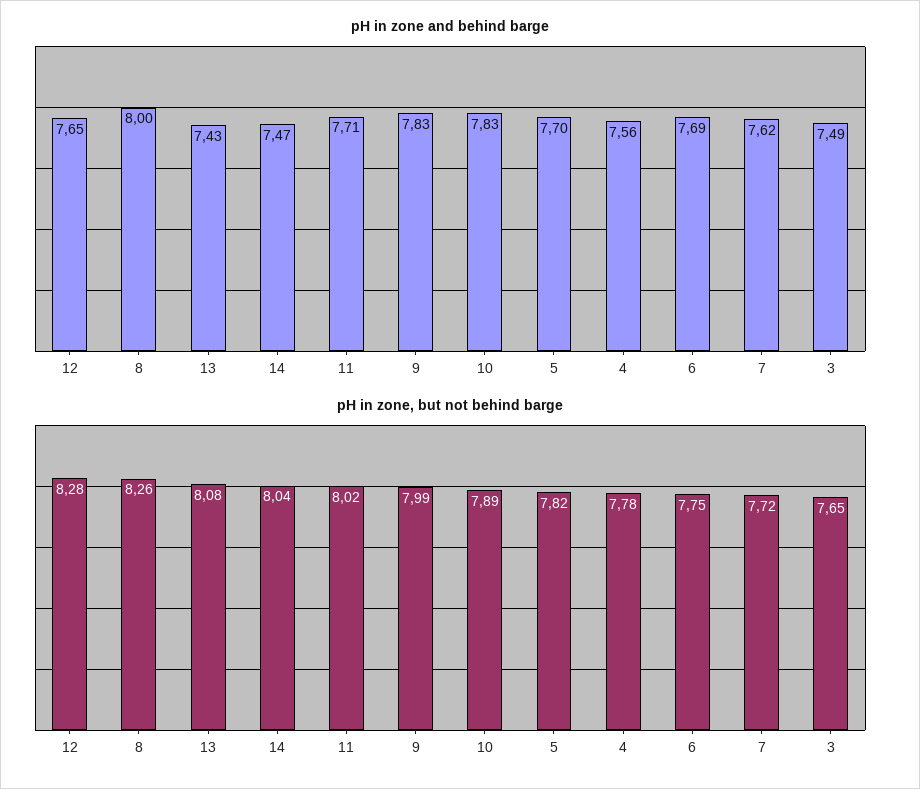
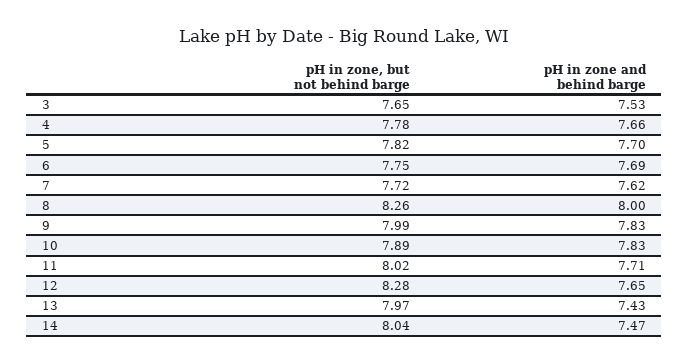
  {
    "pH in zone and behind barge": {
      "12": 7.65,
      "8": 8,
      "13": 7.43,
      "14": 7.47,
      "11": 7.71,
      "9": 7.83,
      "10": 7.83,
      "5": 7.7,
-     "4": 7.56,
+     "4": 7.66,
      "6": 7.69,
      "7": 7.62,
-     "3": 7.49
+     "3": 7.53
    },
    "pH in zone, but not behind barge": {
      "12": 8.28,
      "8": 8.26,
-     "13": 8.08,
+     "13": 7.97,
      "14": 8.04,
      "11": 8.02,
      "9": 7.99,
      "10": 7.89,
      "5": 7.82,
      "4": 7.78,
      "6": 7.75,
      "7": 7.72,
      "3": 7.65
    }
  }

